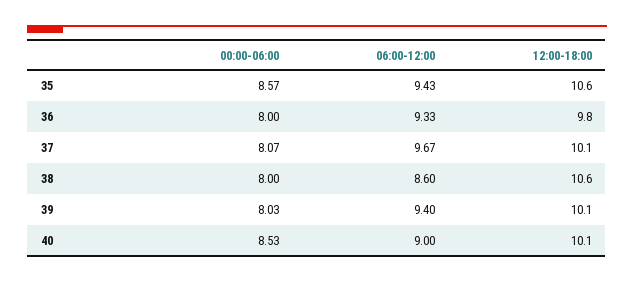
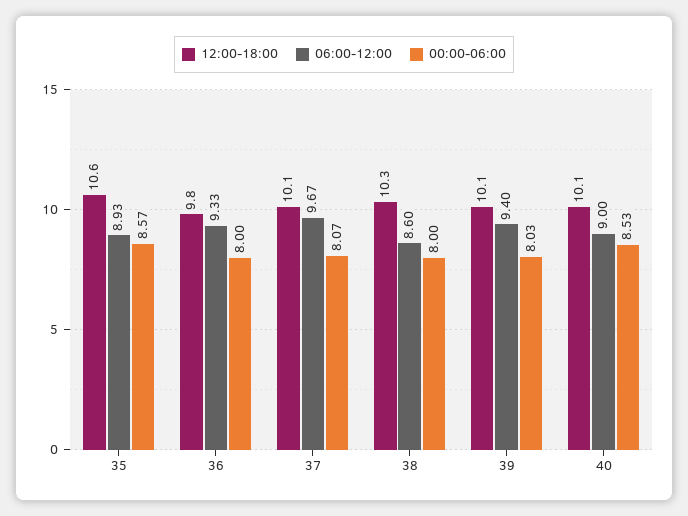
  {
    "00:00-06:00": {
      "35": 8.57,
      "36": 8,
      "37": 8.07,
      "38": 8,
      "39": 8.03,
      "40": 8.53
    },
    "06:00-12:00": {
-     "35": 9.43,
+     "35": 8.93,
      "36": 9.33,
      "37": 9.67,
      "38": 8.6,
      "39": 9.4,
      "40": 9
    },
    "12:00-18:00": {
      "35": 10.6,
      "36": 9.8,
      "37": 10.1,
-     "38": 10.6,
+     "38": 10.3,
      "39": 10.1,
      "40": 10.1
    }
  }

